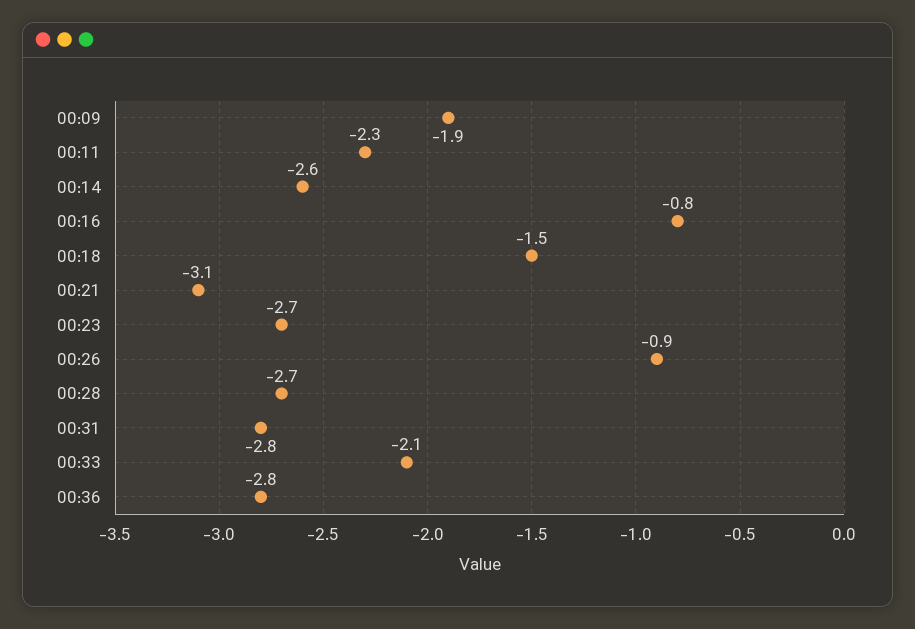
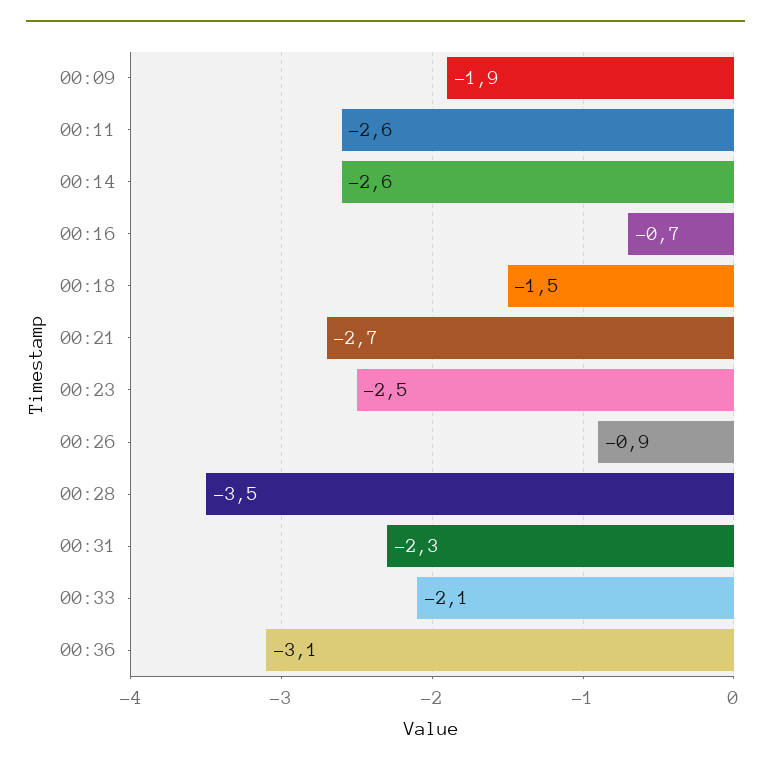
  {
    "00:09": -1.9,
-   "00:11": -2.3,
+   "00:11": -2.6,
    "00:14": -2.6,
-   "00:16": -0.8,
+   "00:16": -0.7,
    "00:18": -1.5,
-   "00:21": -3.1,
+   "00:21": -2.7,
-   "00:23": -2.7,
+   "00:23": -2.5,
    "00:26": -0.9,
-   "00:28": -2.7,
+   "00:28": -3.5,
-   "00:31": -2.8,
+   "00:31": -2.3,
    "00:33": -2.1,
-   "00:36": -2.8
+   "00:36": -3.1
  }

